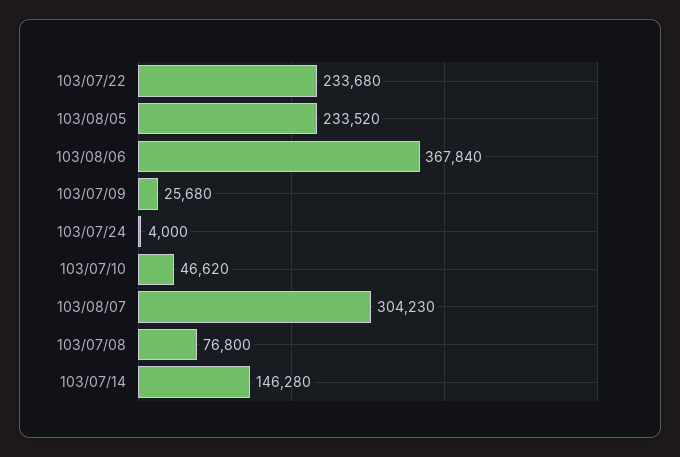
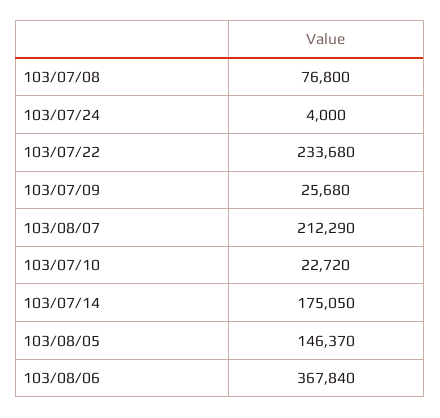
  {
    "103/07/22": 233680,
-   "103/08/05": 233520,
+   "103/08/05": 146370,
    "103/08/06": 367840,
    "103/07/09": 25680,
    "103/07/24": 4000,
-   "103/07/10": 46620,
+   "103/07/10": 22720,
-   "103/08/07": 304230,
+   "103/08/07": 212290,
    "103/07/08": 76800,
-   "103/07/14": 146280
+   "103/07/14": 175050
  }

